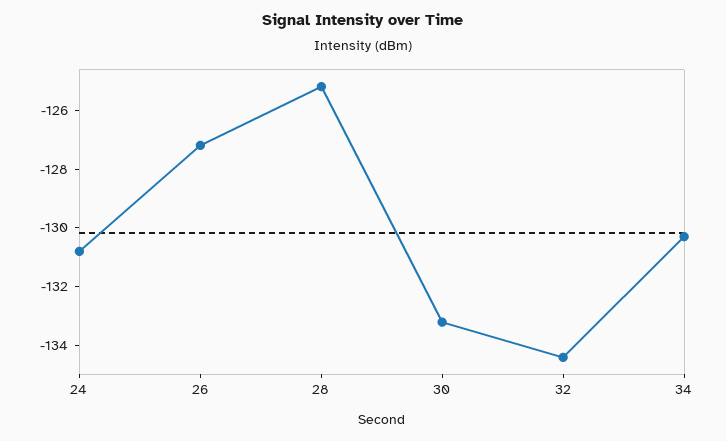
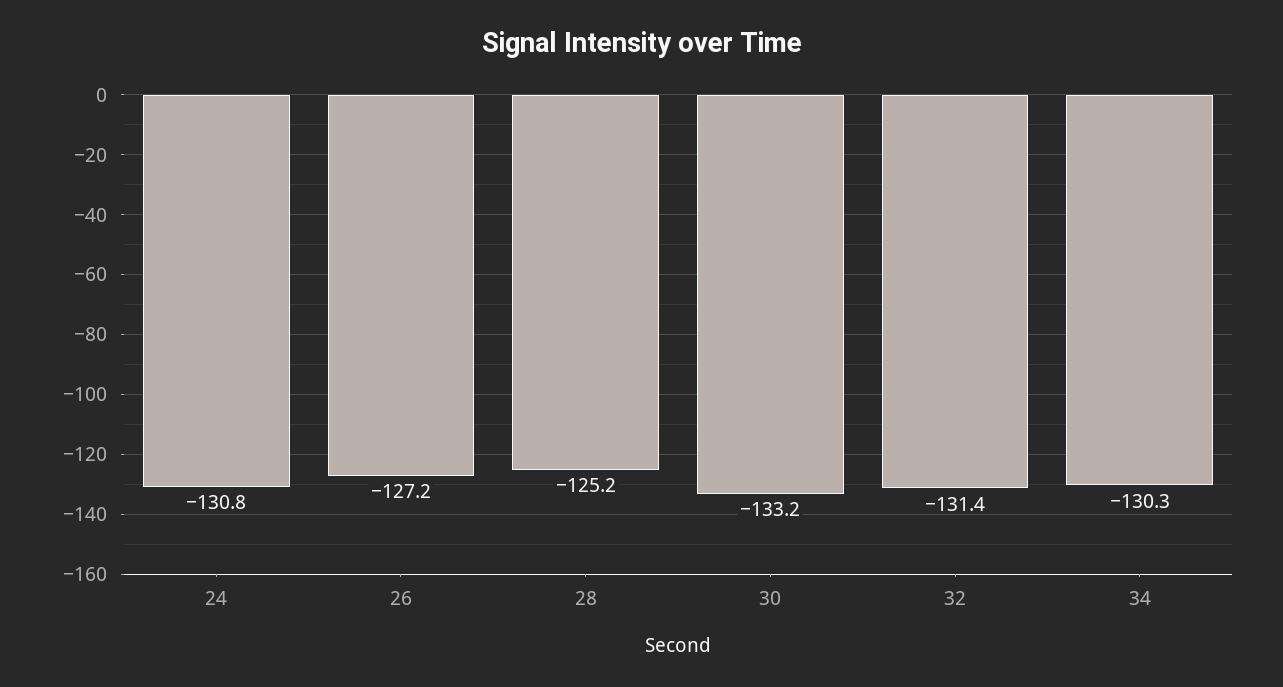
  {
    "24": -130.8,
    "26": -127.2,
    "28": -125.2,
    "30": -133.2,
-   "32": -134.5,
+   "32": -131.4,
    "34": -130.3
  }

